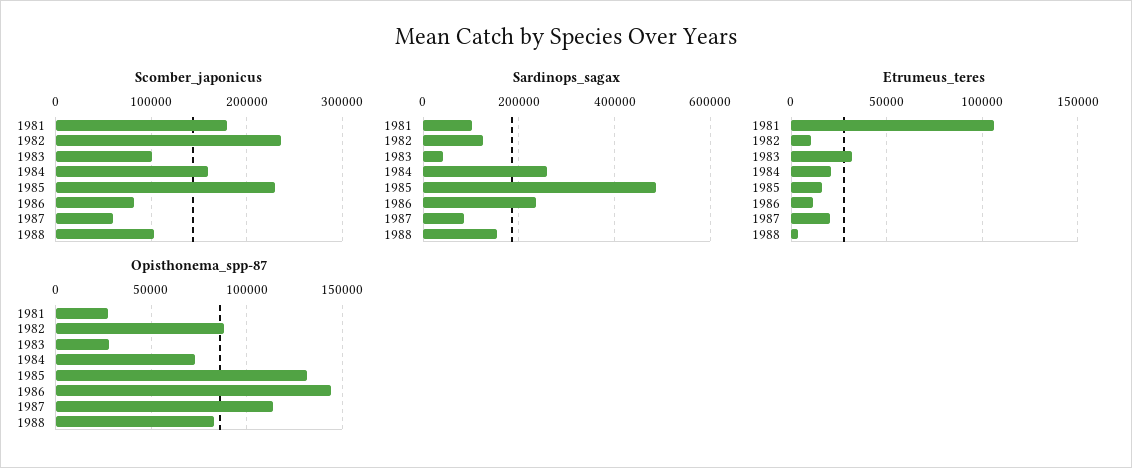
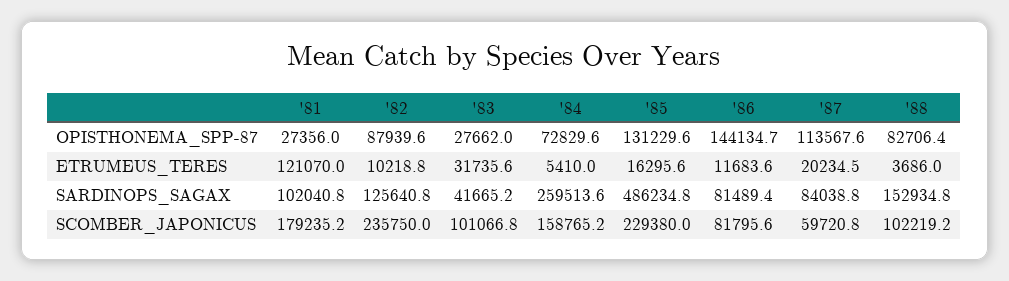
  {
    "Scomber_japonicus": {
      "1981": 179235.2,
      "1982": 235750,
      "1983": 101066.8,
      "1984": 158765.2,
      "1985": 229380,
      "1986": 81795.6,
      "1987": 59720.8,
      "1988": 102219.2
    },
    "Sardinops_sagax": {
      "1981": 102040.8,
      "1982": 125640.8,
      "1983": 41665.2,
      "1984": 259513.6,
      "1985": 486234.8,
-     "1986": 240000,
+     "1986": 81489.4,
      "1987": 84038.8,
      "1988": 152934.8
    },
    "Etrumeus_teres": {
-     "1981": 105000,
+     "1981": 121070,
      "1982": 10218.8,
      "1983": 31735.6,
-     "1984": 20000,
+     "1984": 5410,
      "1985": 16295.6,
      "1986": 11683.6,
      "1987": 20234.5,
      "1988": 3686
    },
    "Opisthonema_spp-87": {
      "1981": 27356,
      "1982": 87939.6,
      "1983": 27662,
      "1984": 72829.6,
      "1985": 131229.6,
      "1986": 144134.7,
      "1987": 113567.6,
      "1988": 82706.4
    }
  }

